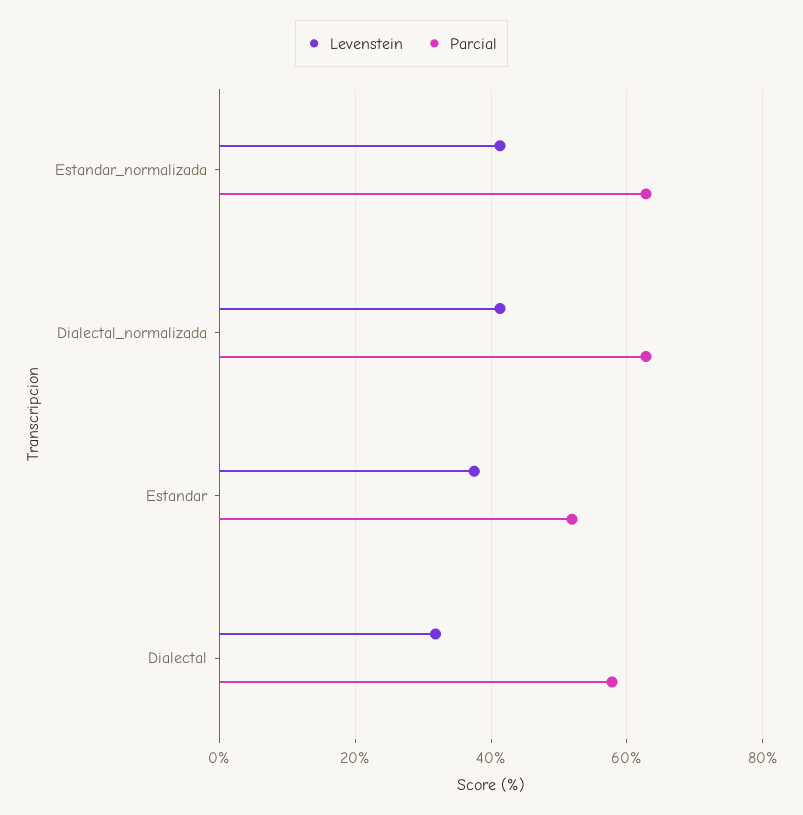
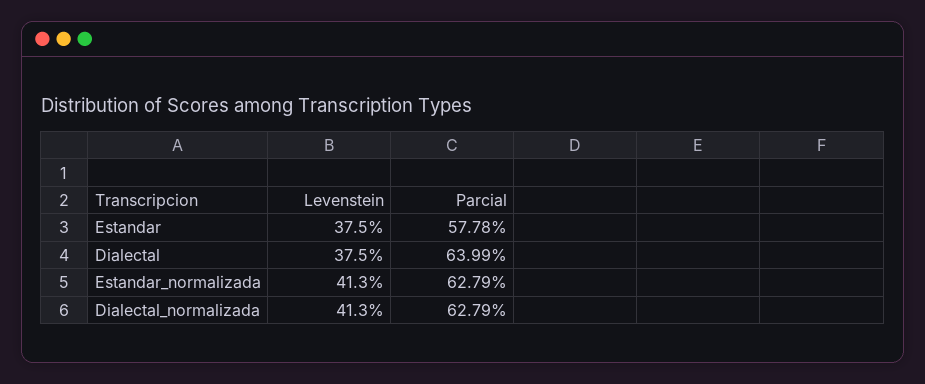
  {
    "Levenstein": {
      "Estandar_normalizada": 41.3,
      "Dialectal_normalizada": 41.3,
      "Estandar": 37.5,
-     "Dialectal": 32
+     "Dialectal": 37.5
    },
    "Parcial": {
      "Estandar_normalizada": 62.79,
      "Dialectal_normalizada": 62.79,
-     "Estandar": 52,
+     "Estandar": 57.78,
-     "Dialectal": 58
+     "Dialectal": 63.99
    }
  }

